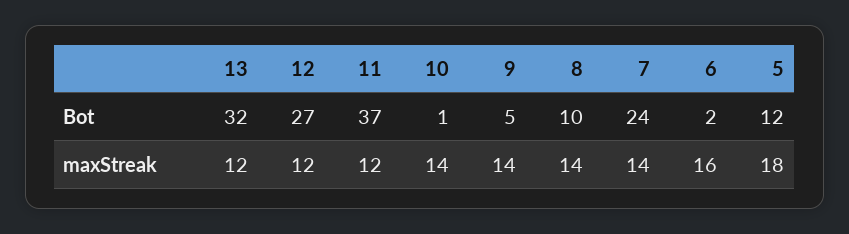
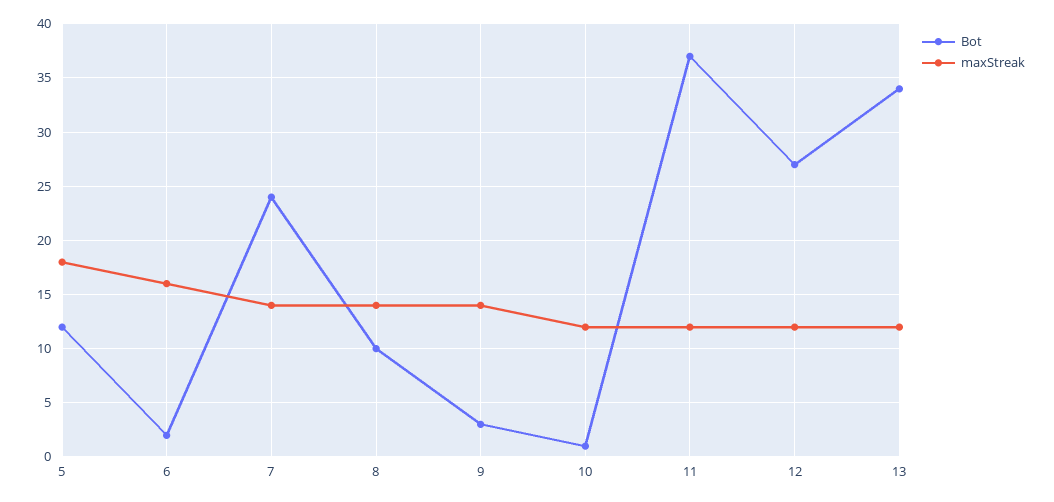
  {
    "Bot": {
-     "13": 32,
+     "13": 34,
      "12": 27,
      "11": 37,
      "10": 1,
-     "9": 5,
+     "9": 3,
      "8": 10,
      "7": 24,
      "6": 2,
      "5": 12
    },
    "maxStreak": {
      "13": 12,
      "12": 12,
      "11": 12,
-     "10": 14,
+     "10": 12,
      "9": 14,
      "8": 14,
      "7": 14,
      "6": 16,
      "5": 18
    }
  }

